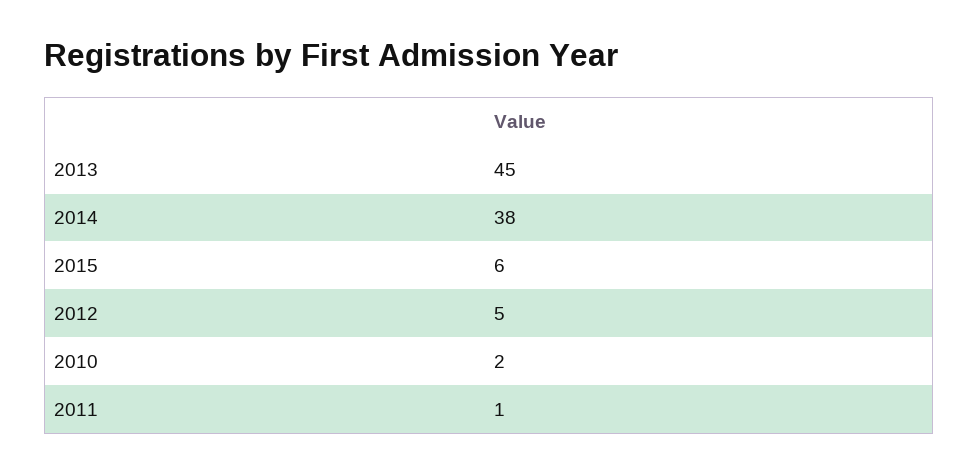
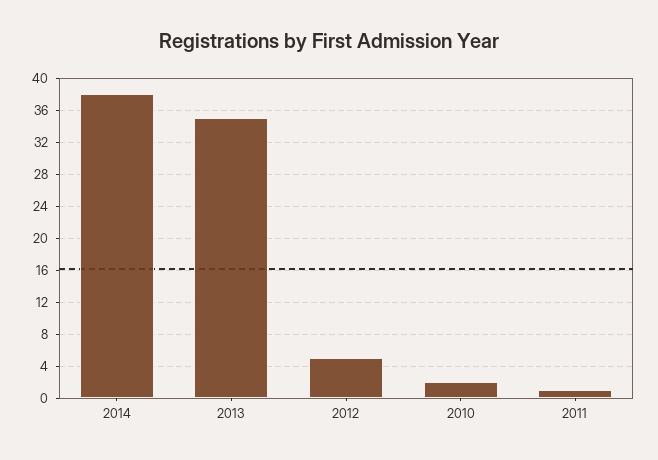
  {
-   "2013": 45,
+   "2013": 35,
    "2014": 38,
-   "2015": 6,
    "2012": 5,
    "2010": 2,
    "2011": 1
  }

